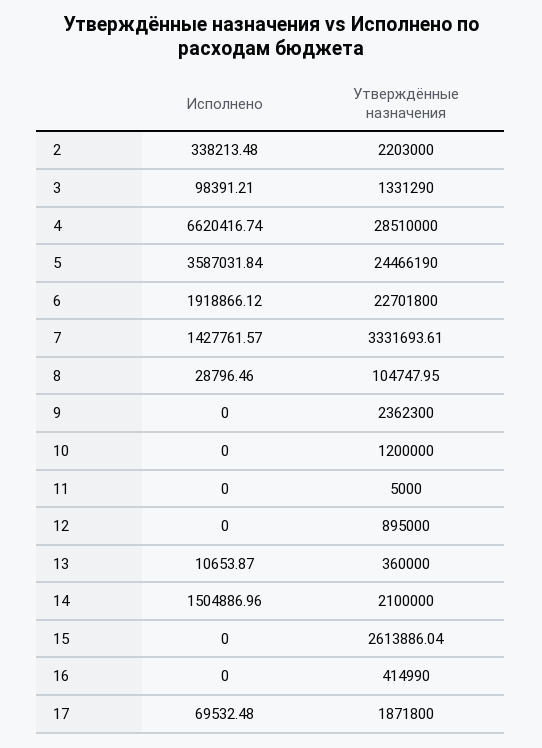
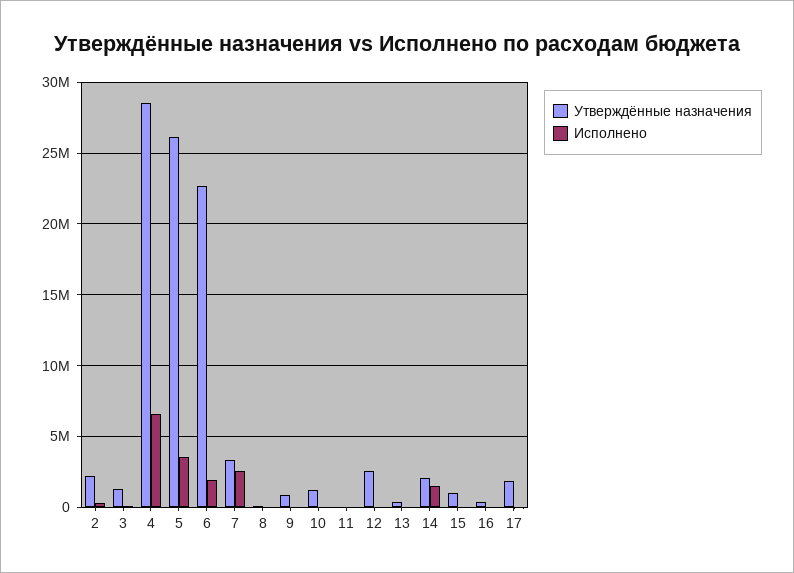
  {
    "Исполнено": {
      "2": 338213.48,
      "3": 98391.21,
      "4": 6620416.74,
      "5": 3587031.84,
      "6": 1918866.12,
-     "7": 1427761.57,
+     "7": 2500000,
      "8": 28796.46,
      "9": 0,
      "10": 0,
      "11": 0,
      "12": 0,
      "13": 10653.87,
      "14": 1504886.96,
      "15": 0,
      "16": 0,
      "17": 69532.48
    },
    "Утверждённые назначения": {
      "2": 2203000,
      "3": 1331290,
      "4": 28510000,
-     "5": 24466190,
+     "5": 26000000,
      "6": 22701800,
      "7": 3331693.61,
      "8": 104747.95,
-     "9": 2362300,
+     "9": 1000000,
      "10": 1200000,
      "11": 5000,
-     "12": 895000,
+     "12": 2500000,
      "13": 360000,
      "14": 2100000,
-     "15": 2613886.04,
+     "15": 1000000,
      "16": 414990,
      "17": 1871800
    }
  }

